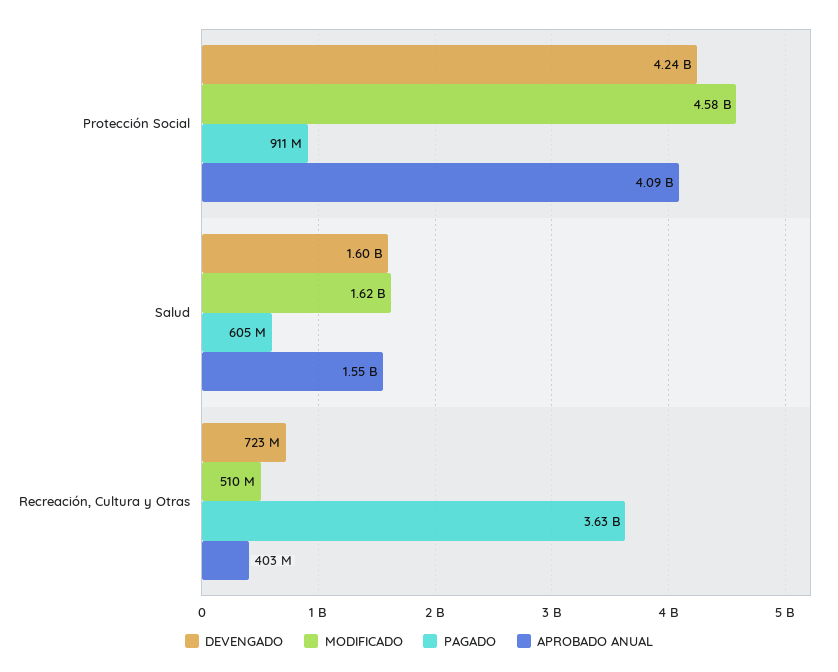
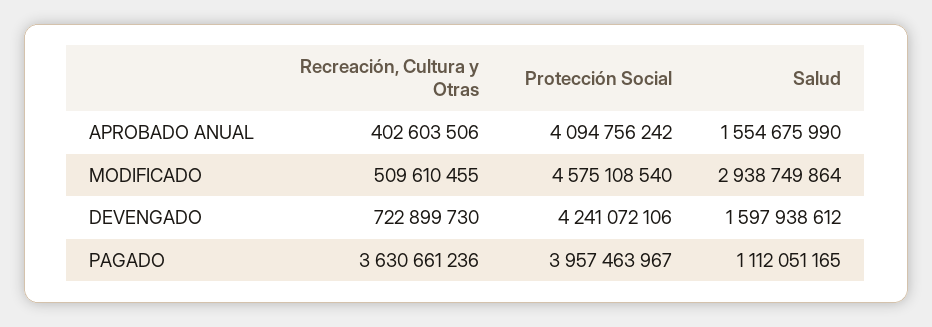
  {
    "DEVENGADO": {
      "Protección Social": 4241072106,
      "Salud": 1597938612,
      "Recreación, Cultura y Otras": 722899730
    },
    "MODIFICADO": {
      "Protección Social": 4575108540,
-     "Salud": 1620000000,
+     "Salud": 2938749864,
      "Recreación, Cultura y Otras": 509610455
    },
    "PAGADO": {
-     "Protección Social": 911000000,
+     "Protección Social": 3957463967,
-     "Salud": 605000000,
+     "Salud": 1112051165,
      "Recreación, Cultura y Otras": 3630661236
    },
    "APROBADO ANUAL": {
      "Protección Social": 4094756242,
      "Salud": 1554675990,
      "Recreación, Cultura y Otras": 402603506
    }
  }

